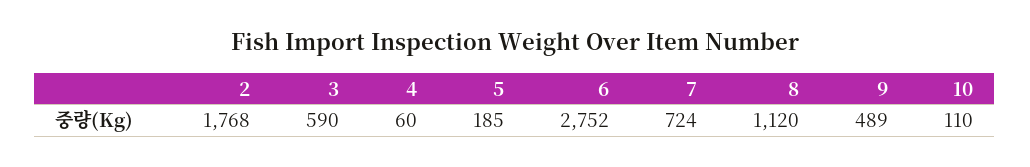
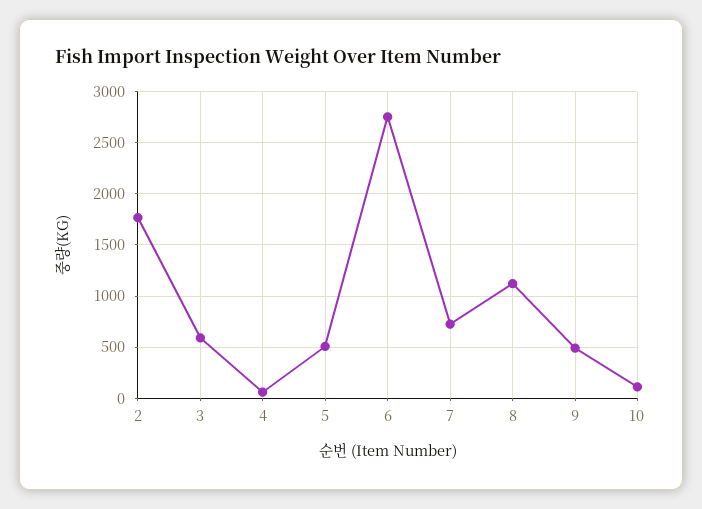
  {
    "2": 1768,
    "3": 590,
    "4": 60,
-   "5": 185,
+   "5": 500,
    "6": 2752,
    "7": 724,
    "8": 1120,
    "9": 489,
    "10": 110
  }

